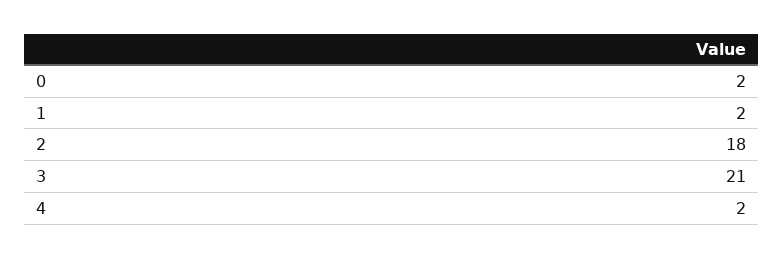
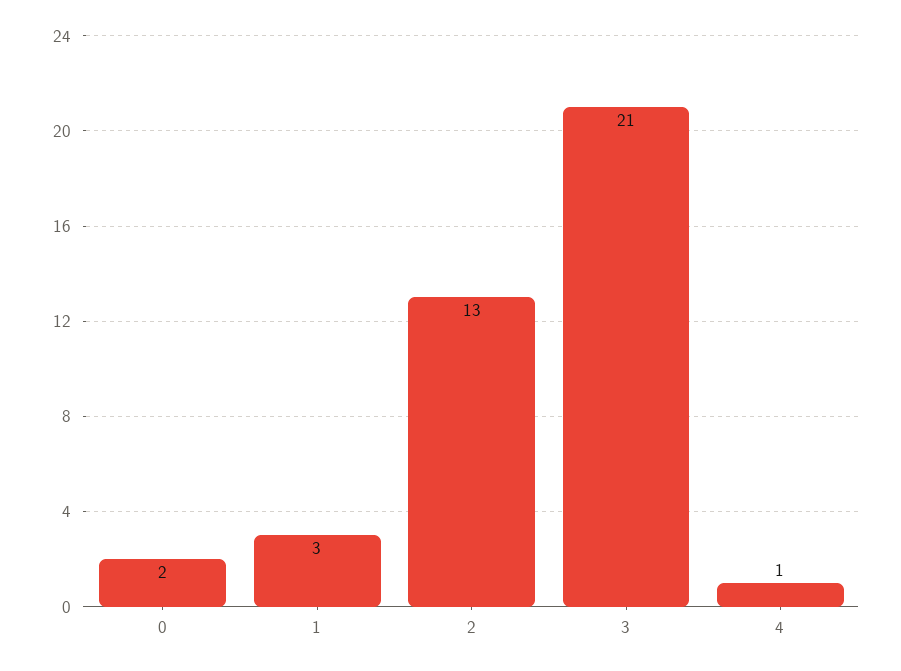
  {
    "0": 2,
-   "1": 2,
+   "1": 3,
-   "2": 18,
+   "2": 13,
    "3": 21,
-   "4": 2
+   "4": 1
  }

